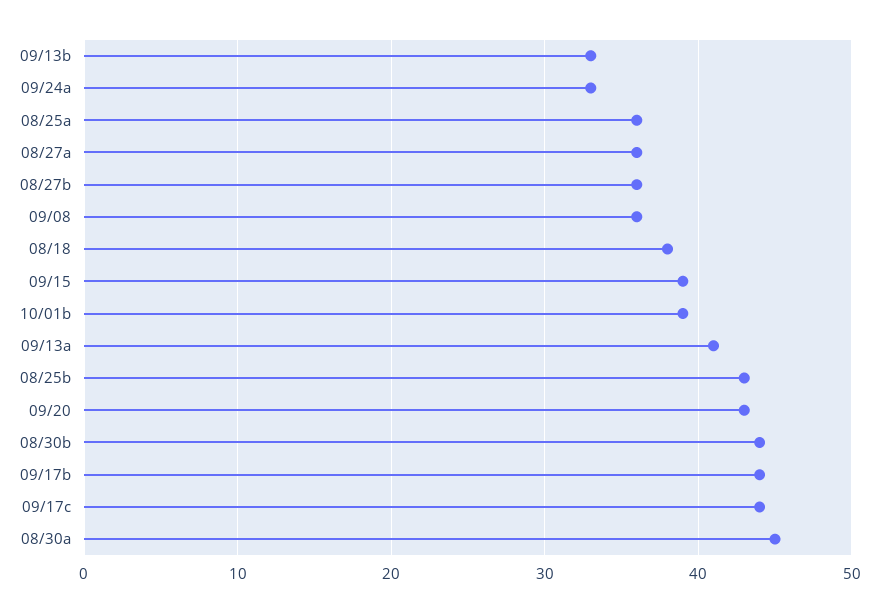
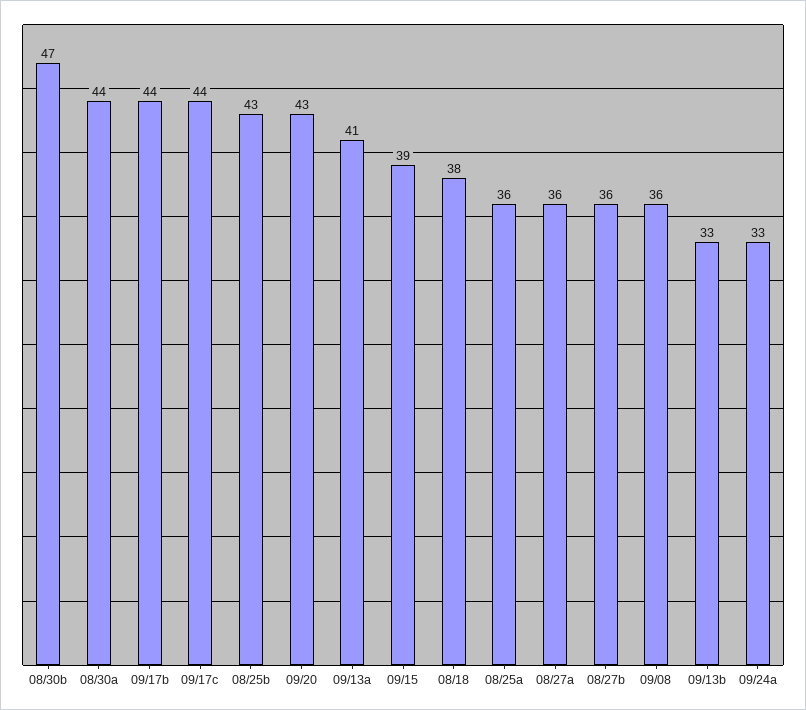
  {
    "09/13b": 33,
    "09/24a": 33,
    "08/25a": 36,
    "08/27a": 36,
    "08/27b": 36,
    "09/08": 36,
    "08/18": 38,
    "09/15": 39,
-   "10/01b": 39,
    "09/13a": 41,
    "08/25b": 43,
    "09/20": 43,
-   "08/30b": 44,
+   "08/30b": 47,
    "09/17b": 44,
    "09/17c": 44,
-   "08/30a": 45
+   "08/30a": 44
  }

